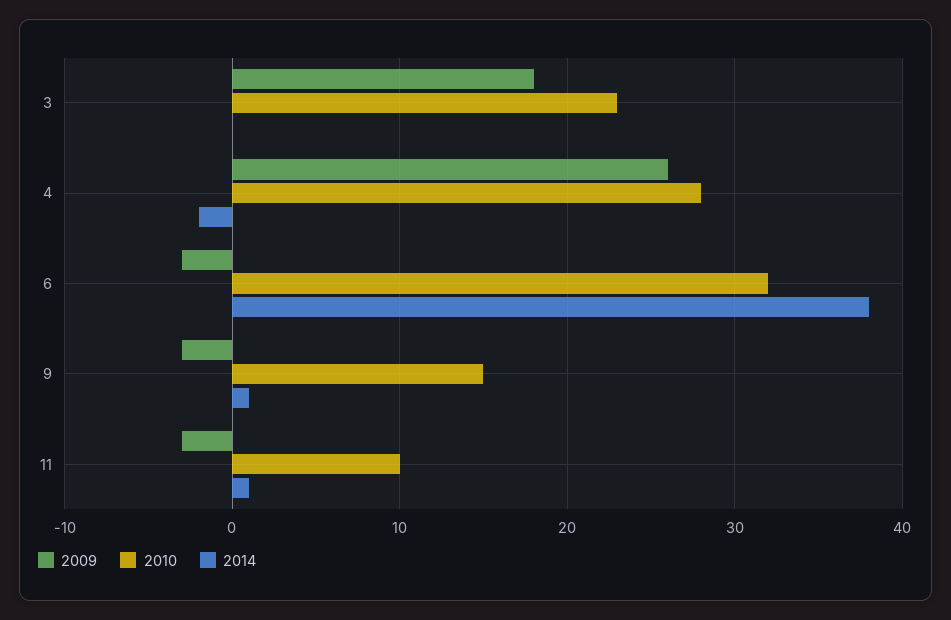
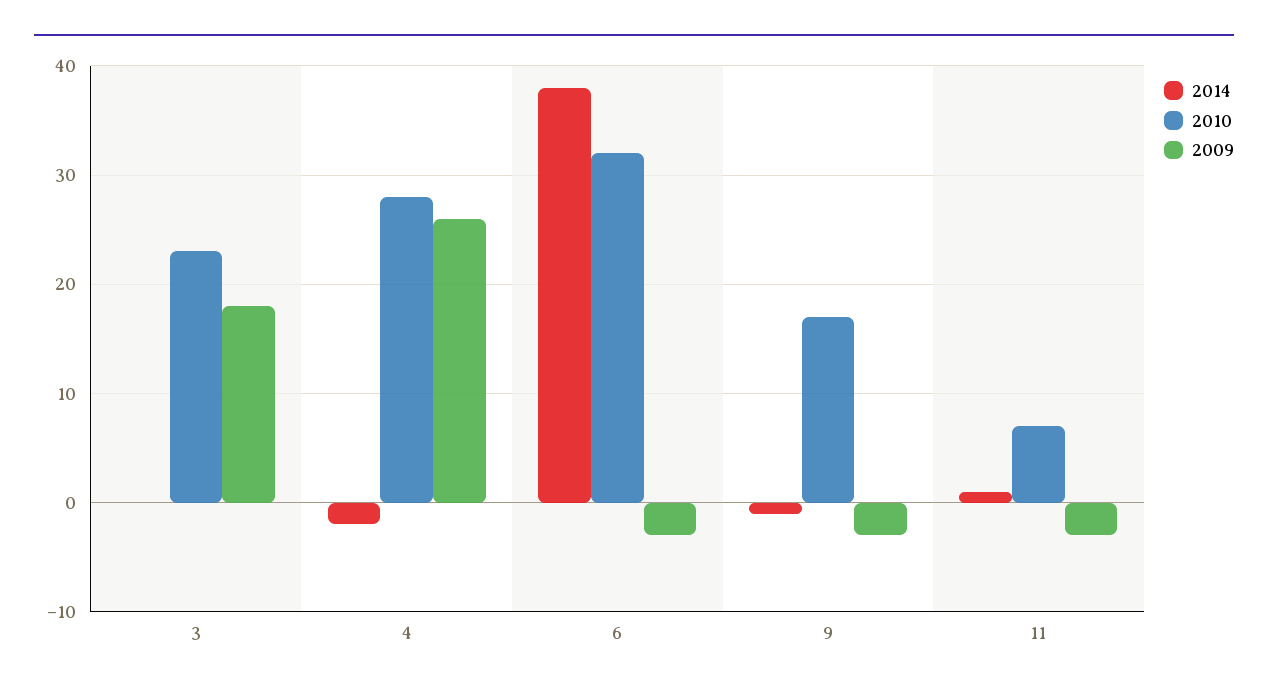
  {
    "2009": {
      "3": 18,
      "4": 26,
      "6": -3,
      "9": -3,
      "11": -3
    },
    "2010": {
      "3": 23,
      "4": 28,
      "6": 32,
-     "9": 15,
+     "9": 17,
-     "11": 10
+     "11": 7
    },
    "2014": {
      "3": 0,
      "4": -2,
      "6": 38,
-     "9": 1,
+     "9": -1,
      "11": 1
    }
  }

